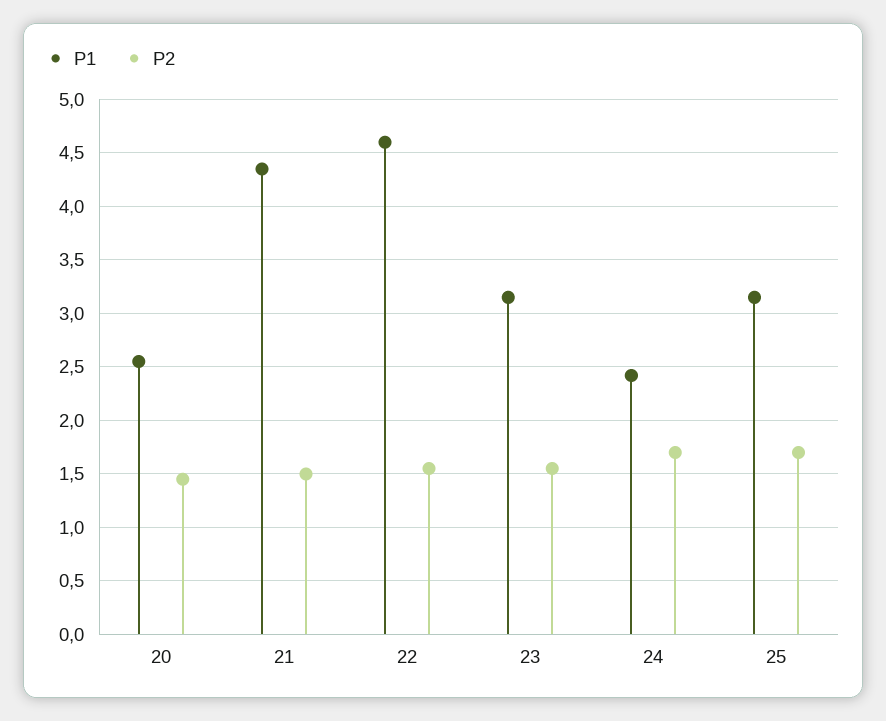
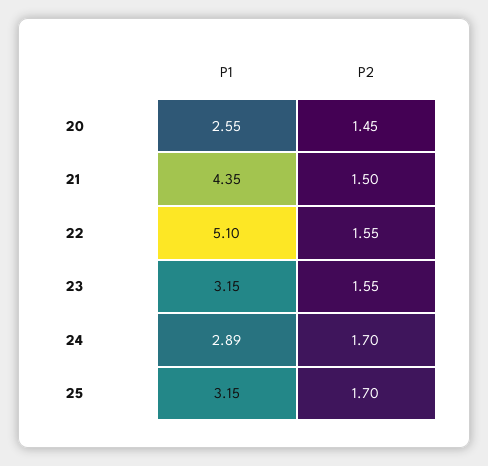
  {
    "P1": {
      "20": 2.55,
      "21": 4.35,
-     "22": 4.6,
+     "22": 5.1,
      "23": 3.15,
-     "24": 2.4,
+     "24": 2.89,
      "25": 3.15
    },
    "P2": {
      "20": 1.45,
      "21": 1.5,
      "22": 1.55,
      "23": 1.55,
      "24": 1.7,
      "25": 1.7
    }
  }

